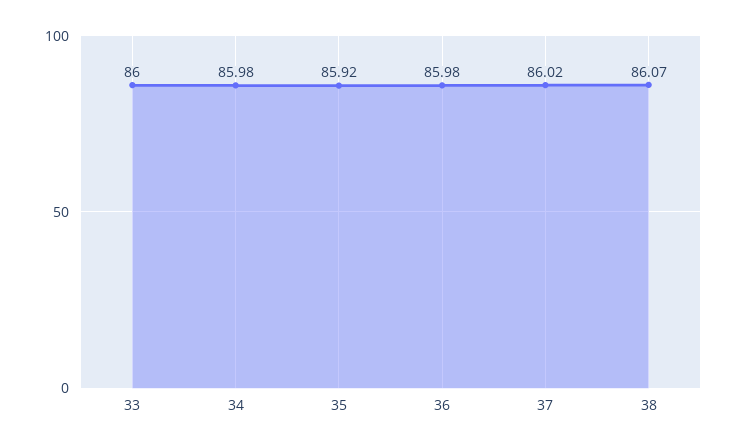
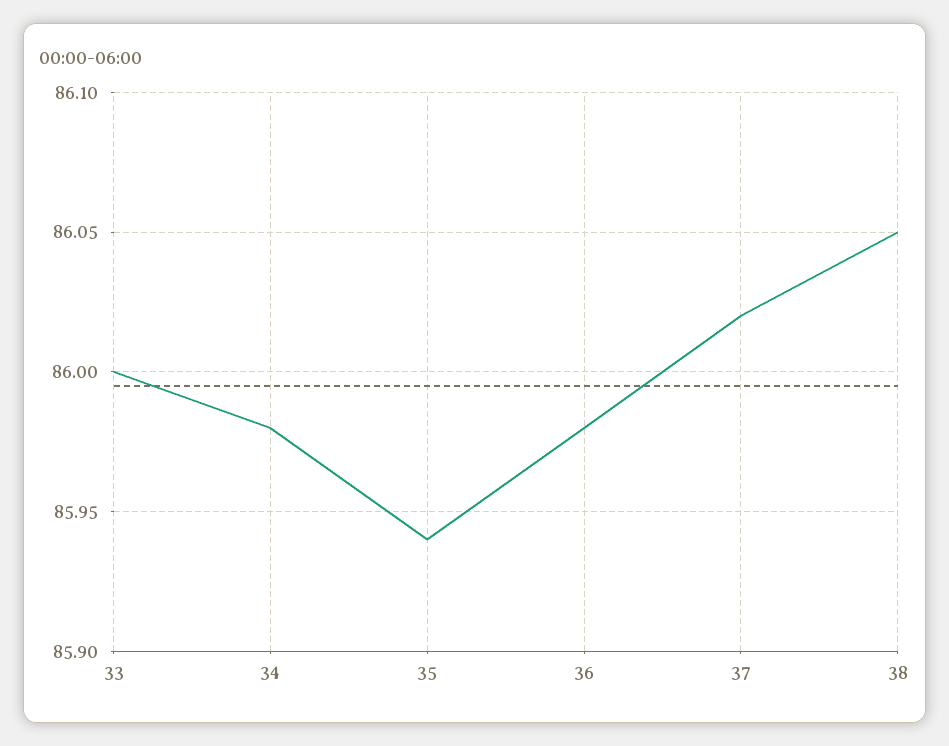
  {
    "33": 86,
    "34": 85.98,
-   "35": 85.92,
+   "35": 85.94,
    "36": 85.98,
    "37": 86.02,
-   "38": 86.07
+   "38": 86.05
  }

